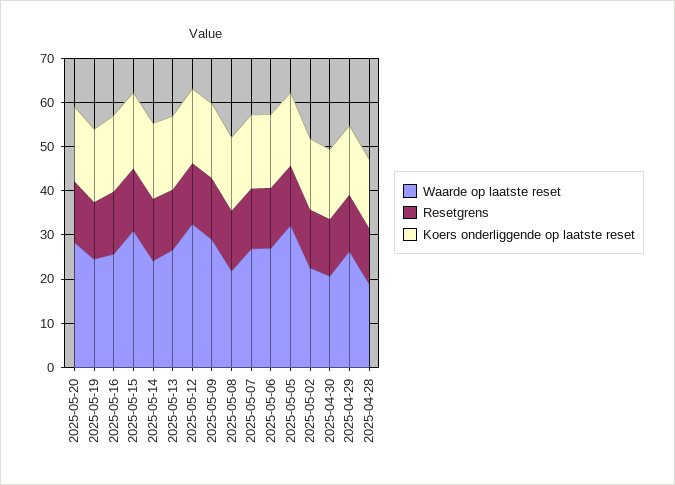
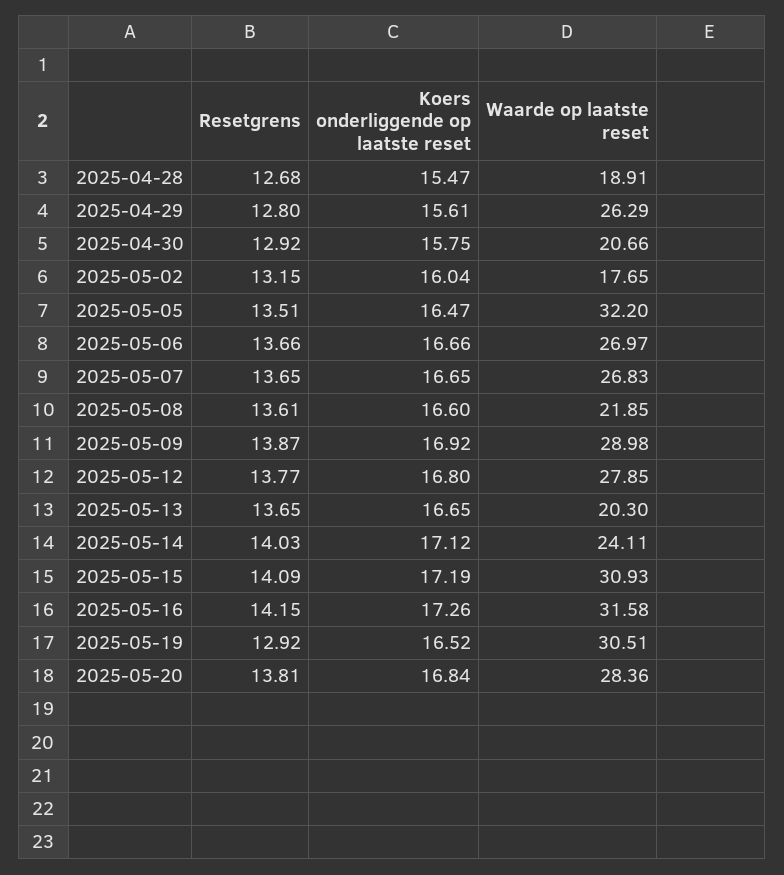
  {
    "Waarde op laatste reset": {
      "2025-05-20": 28.36,
-     "2025-05-19": 24,
+     "2025-05-19": 30.51,
-     "2025-05-16": 26,
+     "2025-05-16": 31.58,
      "2025-05-15": 30.93,
      "2025-05-14": 24.11,
-     "2025-05-13": 26,
+     "2025-05-13": 20.3,
-     "2025-05-12": 32,
+     "2025-05-12": 27.85,
      "2025-05-09": 28.98,
      "2025-05-08": 21.85,
      "2025-05-07": 26.83,
      "2025-05-06": 26.97,
      "2025-05-05": 32.2,
-     "2025-05-02": 22,
+     "2025-05-02": 17.65,
      "2025-04-30": 20.66,
      "2025-04-29": 26.29,
      "2025-04-28": 18.91
    },
    "Resetgrens": {
      "2025-05-20": 13.81,
      "2025-05-19": 12.92,
      "2025-05-16": 14.15,
      "2025-05-15": 14.09,
      "2025-05-14": 14.03,
      "2025-05-13": 13.65,
      "2025-05-12": 13.77,
      "2025-05-09": 13.87,
      "2025-05-08": 13.61,
      "2025-05-07": 13.65,
      "2025-05-06": 13.66,
      "2025-05-05": 13.51,
      "2025-05-02": 13.15,
      "2025-04-30": 12.92,
      "2025-04-29": 12.8,
      "2025-04-28": 12.68
    },
    "Koers onderliggende op laatste reset": {
      "2025-05-20": 16.84,
      "2025-05-19": 16.52,
      "2025-05-16": 17.26,
      "2025-05-15": 17.19,
      "2025-05-14": 17.12,
      "2025-05-13": 16.65,
      "2025-05-12": 16.8,
      "2025-05-09": 16.92,
      "2025-05-08": 16.6,
      "2025-05-07": 16.65,
      "2025-05-06": 16.66,
      "2025-05-05": 16.47,
      "2025-05-02": 16.04,
      "2025-04-30": 15.75,
      "2025-04-29": 15.61,
      "2025-04-28": 15.47
    }
  }

